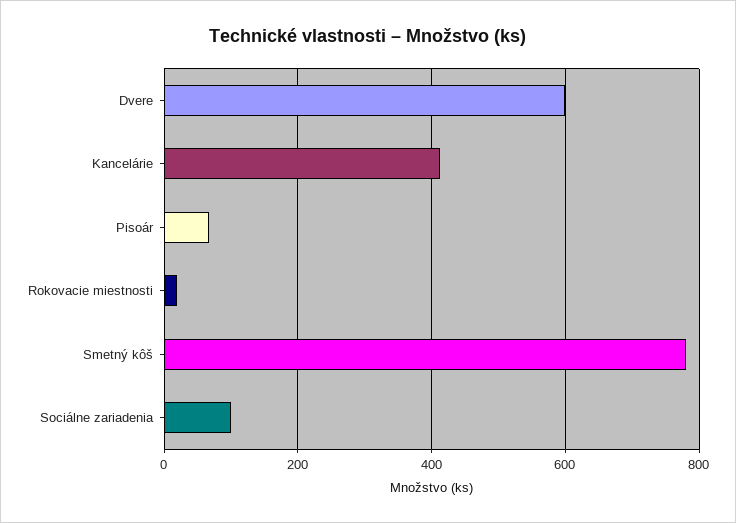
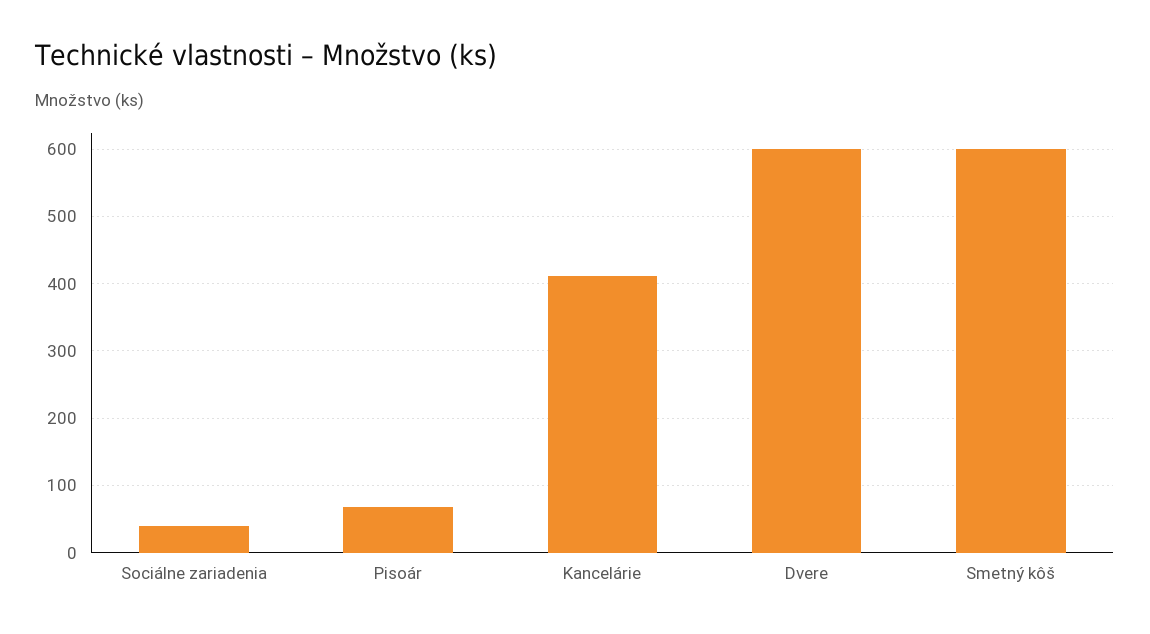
  {
    "Dvere": 600,
    "Kancelárie": 410,
    "Pisoár": 70,
-   "Rokovacie miestnosti": 20,
-   "Smetný kôš": 780,
+   "Smetný kôš": 600,
-   "Sociálne zariadenia": 100
+   "Sociálne zariadenia": 40
  }

